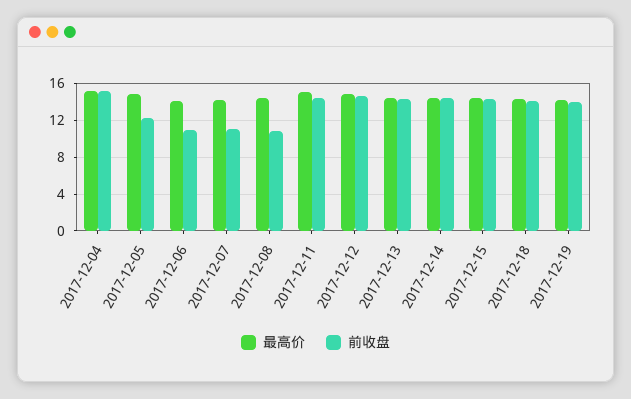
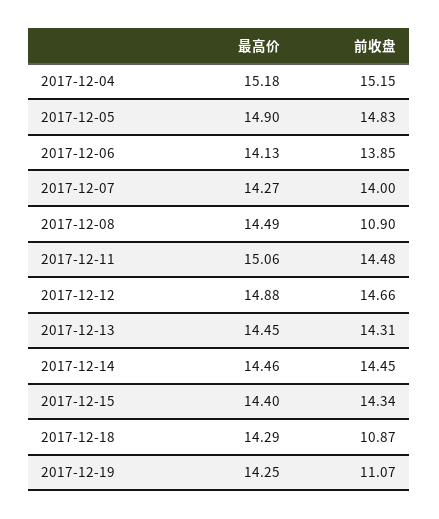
  {
    "最高价": {
      "2017-12-04": 15.18,
      "2017-12-05": 14.9,
      "2017-12-06": 14.13,
      "2017-12-07": 14.27,
      "2017-12-08": 14.49,
      "2017-12-11": 15.06,
      "2017-12-12": 14.88,
      "2017-12-13": 14.45,
      "2017-12-14": 14.46,
      "2017-12-15": 14.4,
      "2017-12-18": 14.29,
      "2017-12-19": 14.25
    },
    "前收盘": {
      "2017-12-04": 15.15,
-     "2017-12-05": 12,
+     "2017-12-05": 14.83,
-     "2017-12-06": 11,
+     "2017-12-06": 13.85,
-     "2017-12-07": 11,
+     "2017-12-07": 14,
      "2017-12-08": 10.9,
      "2017-12-11": 14.48,
      "2017-12-12": 14.66,
      "2017-12-13": 14.31,
      "2017-12-14": 14.45,
      "2017-12-15": 14.34,
-     "2017-12-18": 14,
+     "2017-12-18": 10.87,
-     "2017-12-19": 14
+     "2017-12-19": 11.07
    }
  }

